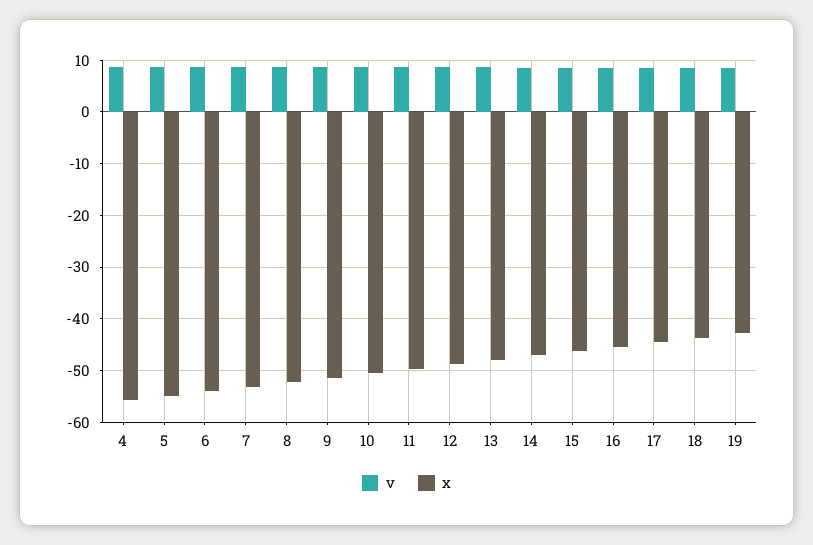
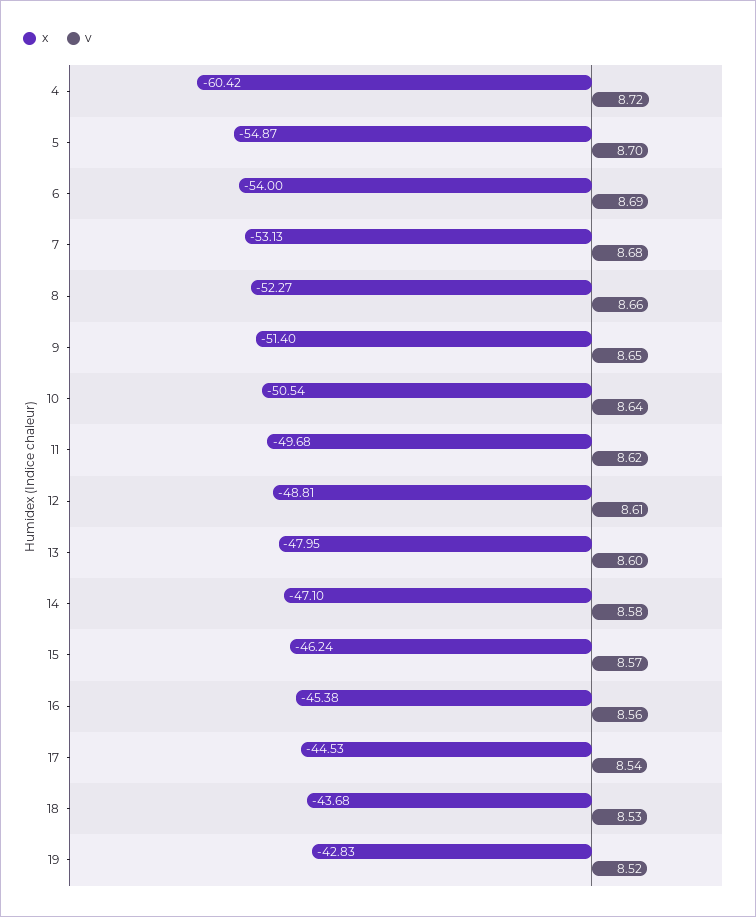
  {
    "v": {
      "4": 8.72,
      "5": 8.7,
      "6": 8.69,
      "7": 8.68,
      "8": 8.66,
      "9": 8.65,
      "10": 8.64,
      "11": 8.62,
      "12": 8.61,
      "13": 8.6,
      "14": 8.58,
      "15": 8.57,
      "16": 8.56,
      "17": 8.54,
      "18": 8.53,
      "19": 8.52
    },
    "x": {
-     "4": -56,
+     "4": -60.42,
      "5": -54.87,
      "6": -54,
      "7": -53.13,
      "8": -52.27,
      "9": -51.4,
      "10": -50.54,
      "11": -49.68,
      "12": -48.81,
      "13": -47.95,
      "14": -47.1,
      "15": -46.24,
      "16": -45.38,
      "17": -44.53,
      "18": -43.68,
      "19": -42.83
    }
  }

